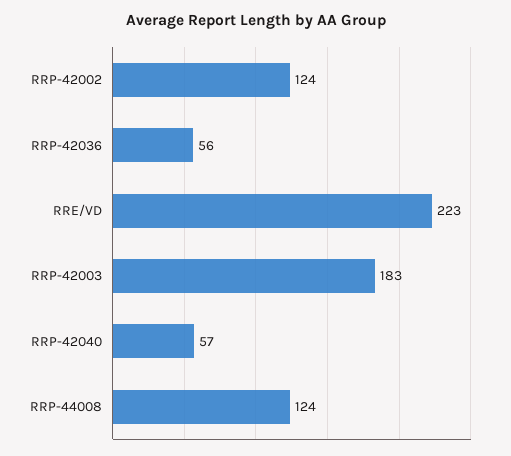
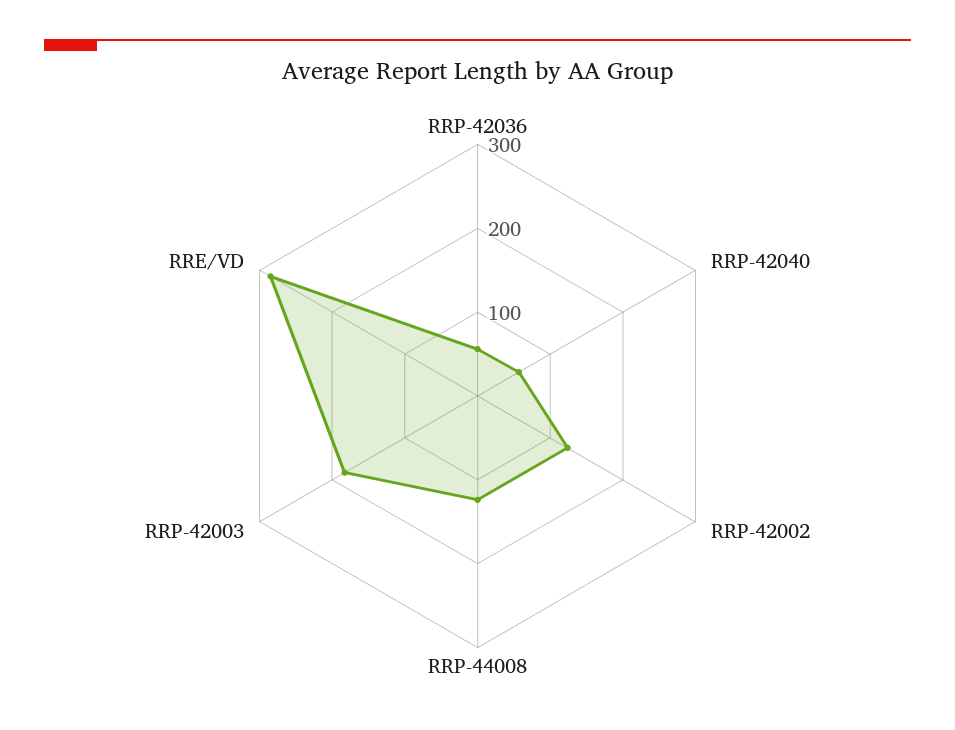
  {
    "RRP-42002": 124,
    "RRP-42036": 56,
-   "RRE/VD": 223,
+   "RRE/VD": 280,
    "RRP-42003": 183,
    "RRP-42040": 57,
    "RRP-44008": 124
  }

